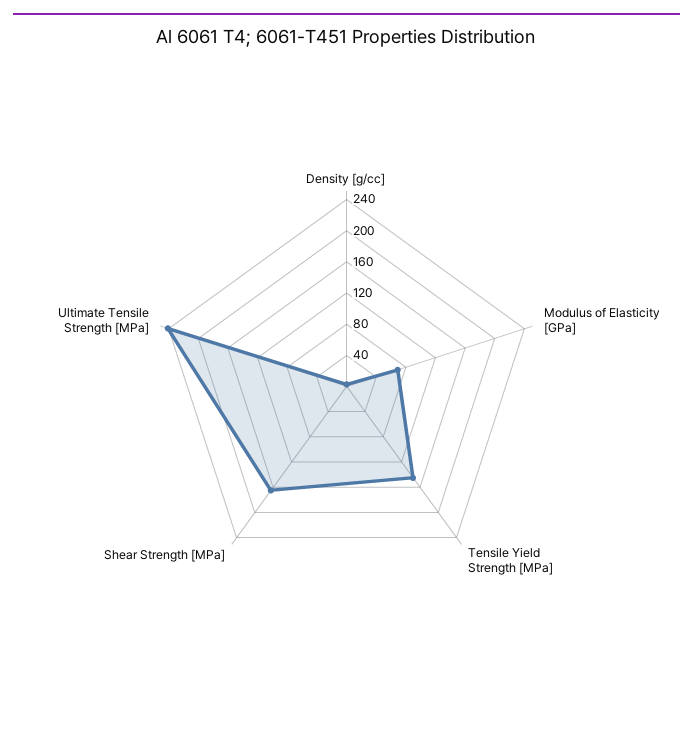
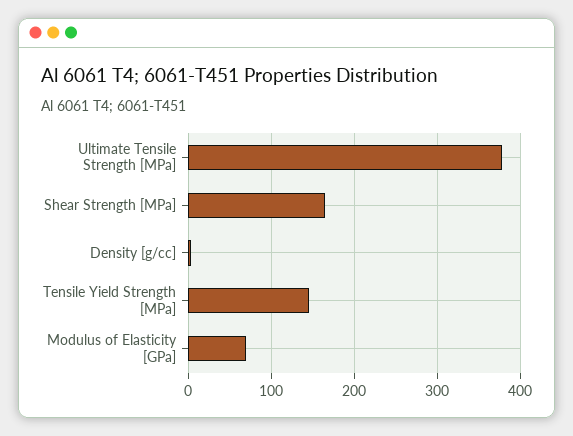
  {
    "Density [g/cc]": 0,
    "Modulus of Elasticity [GPa]": 70,
    "Tensile Yield Strength [MPa]": 150,
    "Shear Strength [MPa]": 170,
-   "Ultimate Tensile Strength [MPa]": 240
+   "Ultimate Tensile Strength [MPa]": 380
  }

